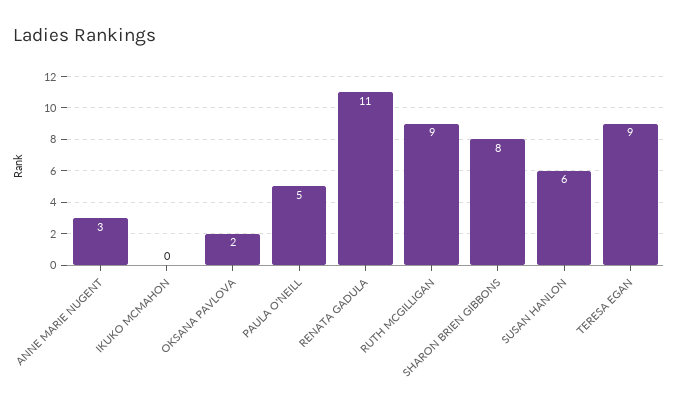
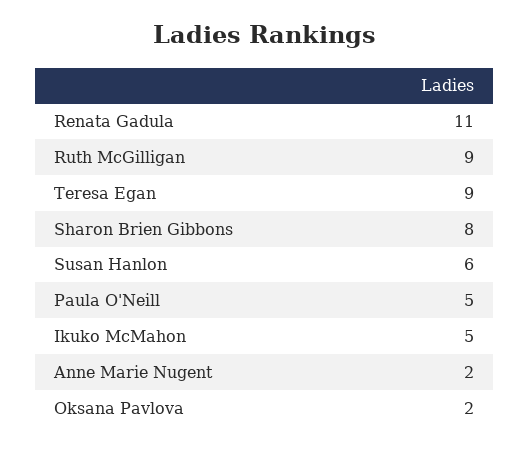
  {
-   "ANNE MARIE NUGENT": 3,
+   "ANNE MARIE NUGENT": 2,
-   "IKUKO MCMAHON": 0,
+   "IKUKO MCMAHON": 5,
    "OKSANA PAVLOVA": 2,
    "PAULA O'NEILL": 5,
    "RENATA GADULA": 11,
    "RUTH MCGILLIGAN": 9,
    "SHARON BRIEN GIBBONS": 8,
    "SUSAN HANLON": 6,
    "TERESA EGAN": 9
  }

